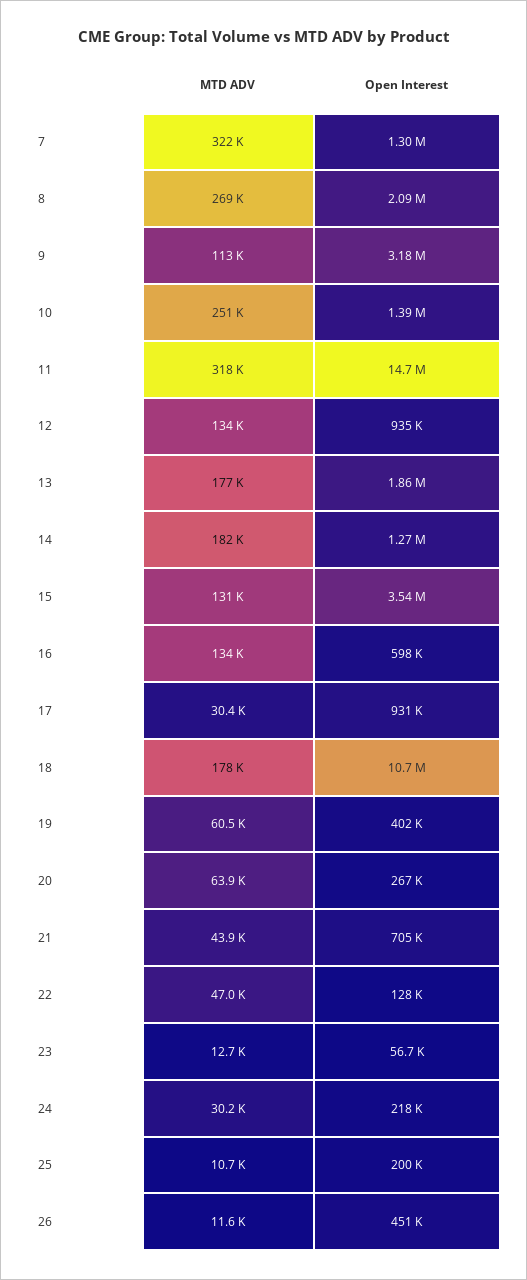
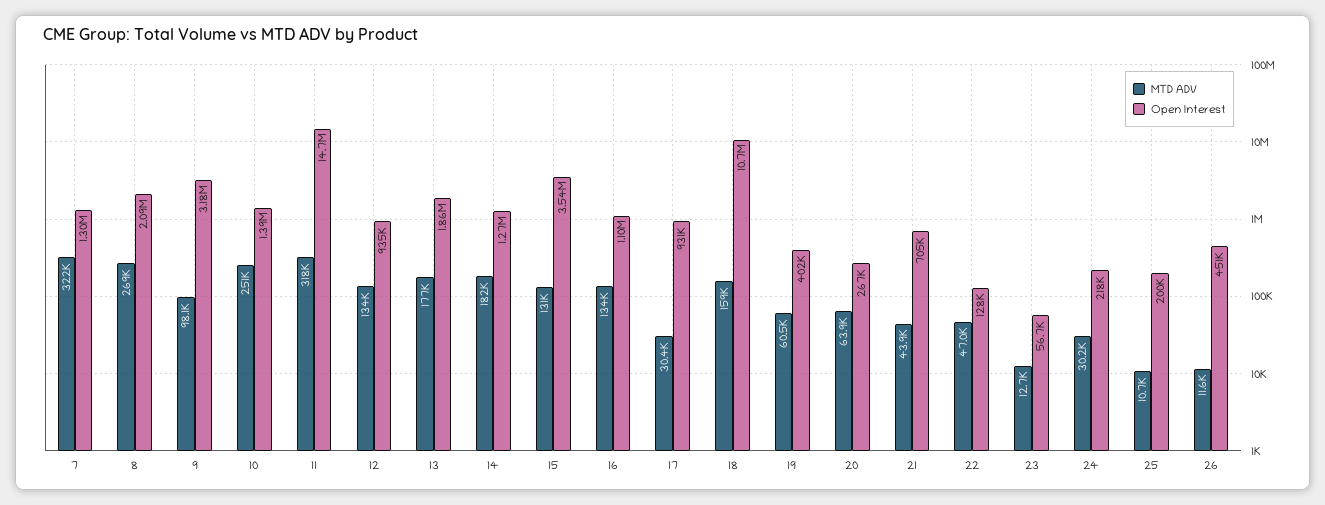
  {
    "MTD ADV": {
      "7": 322000,
      "8": 269000,
-     "9": 113000,
+     "9": 98100,
      "10": 251000,
      "11": 318000,
      "12": 134000,
      "13": 177000,
      "14": 182000,
      "15": 131000,
      "16": 134000,
      "17": 30400,
-     "18": 178000,
+     "18": 159000,
      "19": 60500,
      "20": 63900,
      "21": 43900,
      "22": 47000,
      "23": 12700,
      "24": 30200,
      "25": 10700,
      "26": 11600
    },
    "Open Interest": {
      "7": 1300000,
      "8": 2090000,
      "9": 3180000,
      "10": 1390000,
      "11": 14700000,
      "12": 935000,
      "13": 1860000,
      "14": 1270000,
      "15": 3540000,
-     "16": 598000,
+     "16": 1100000,
      "17": 931000,
      "18": 10700000,
      "19": 402000,
      "20": 267000,
      "21": 705000,
      "22": 128000,
      "23": 56700,
      "24": 218000,
      "25": 200000,
      "26": 451000
    }
  }

